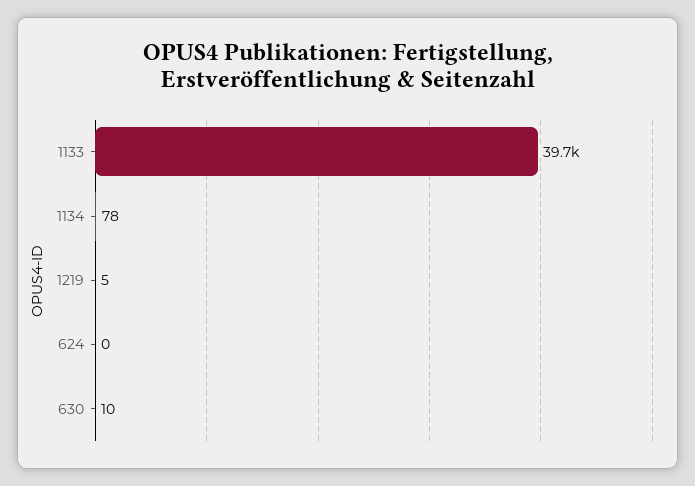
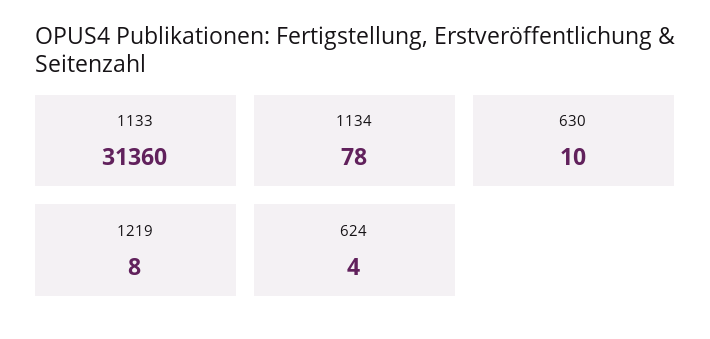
  {
-   "1133": 39700,
+   "1133": 31360,
    "1134": 78,
-   "1219": 5,
+   "1219": 8,
-   "624": 0,
+   "624": 4,
    "630": 10
  }

